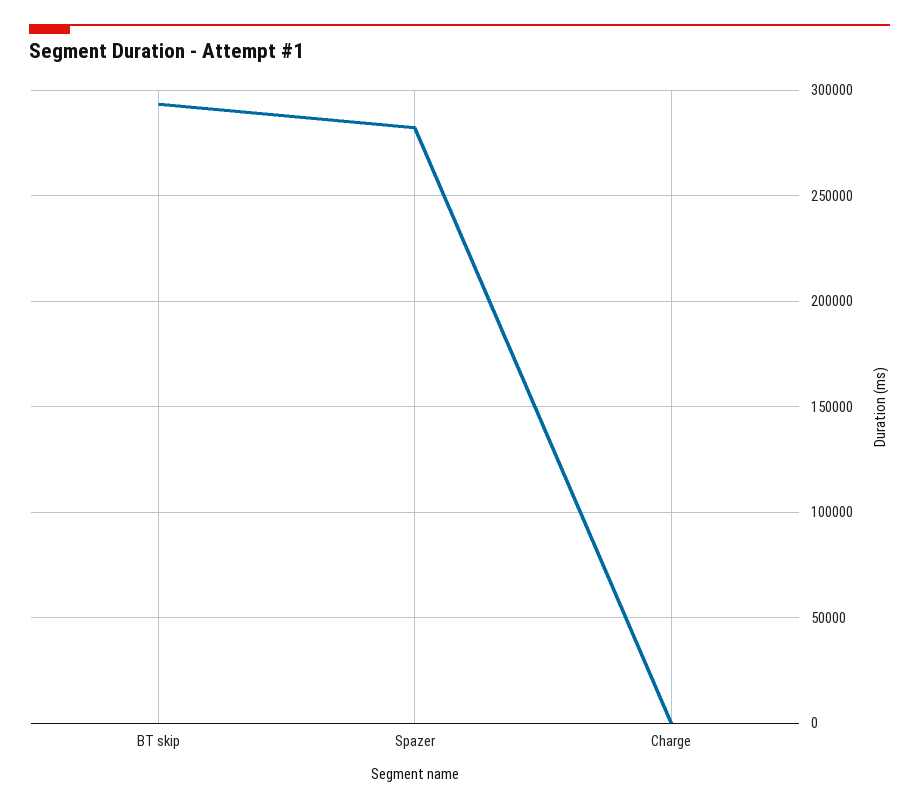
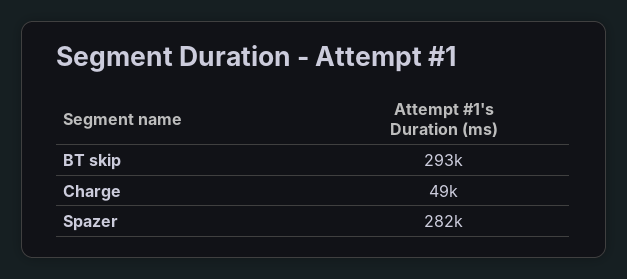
  {
    "BT skip": 293000,
    "Spazer": 282000,
-   "Charge": 0
+   "Charge": 49000
  }

